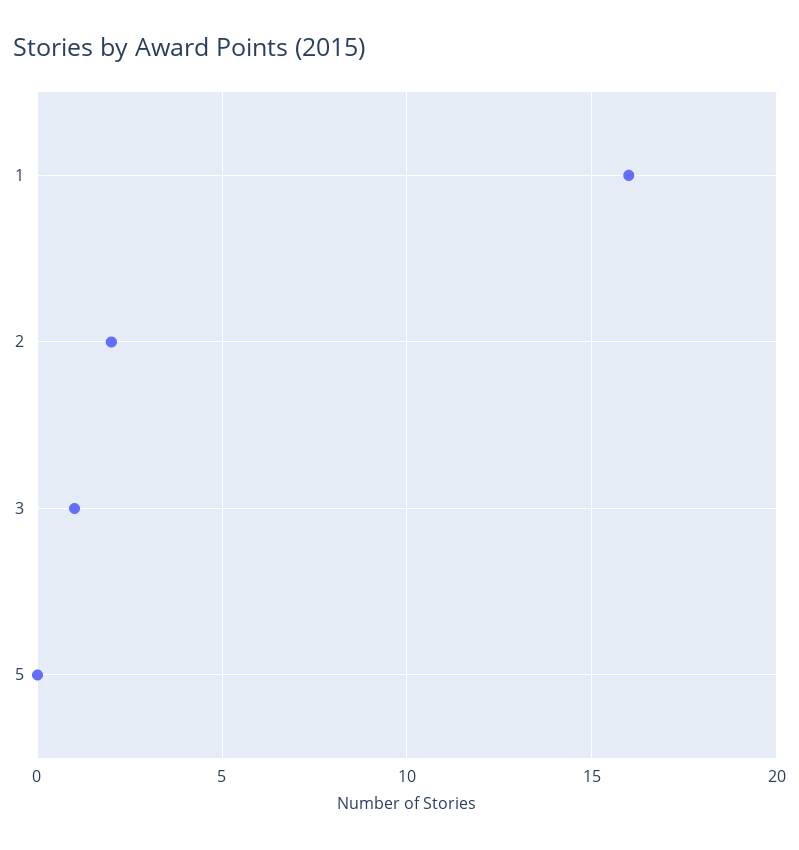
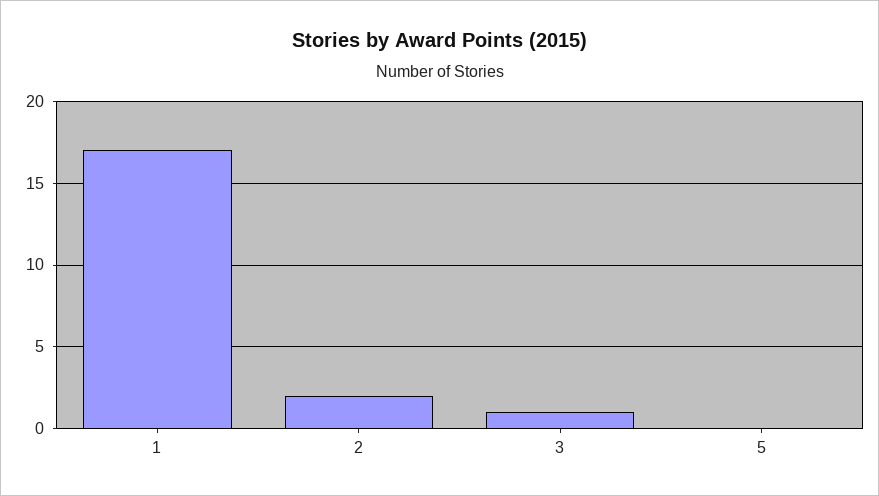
  {
-   "1": 16,
+   "1": 17,
    "2": 2,
    "3": 1,
    "5": 0
  }

